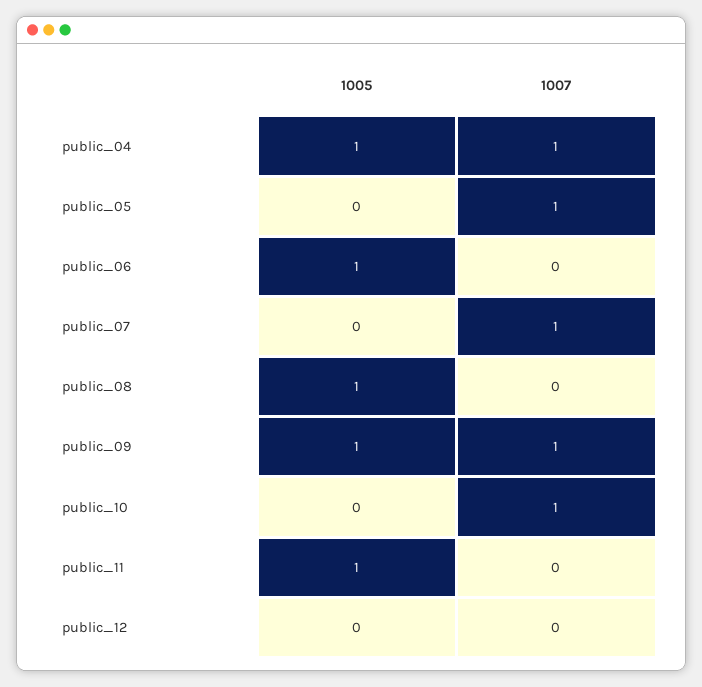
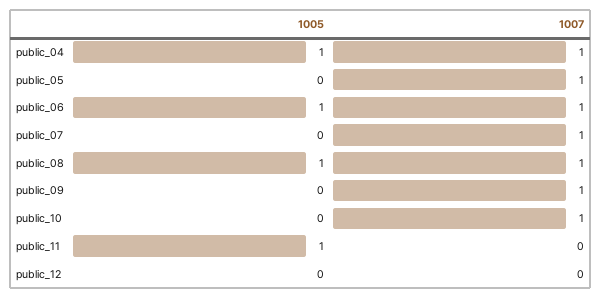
  {
    "1005": {
      "public_04": 1,
      "public_05": 0,
      "public_06": 1,
      "public_07": 0,
      "public_08": 1,
-     "public_09": 1,
+     "public_09": 0,
      "public_10": 0,
      "public_11": 1,
      "public_12": 0
    },
    "1007": {
      "public_04": 1,
      "public_05": 1,
-     "public_06": 0,
+     "public_06": 1,
      "public_07": 1,
-     "public_08": 0,
+     "public_08": 1,
      "public_09": 1,
      "public_10": 1,
      "public_11": 0,
      "public_12": 0
    }
  }

